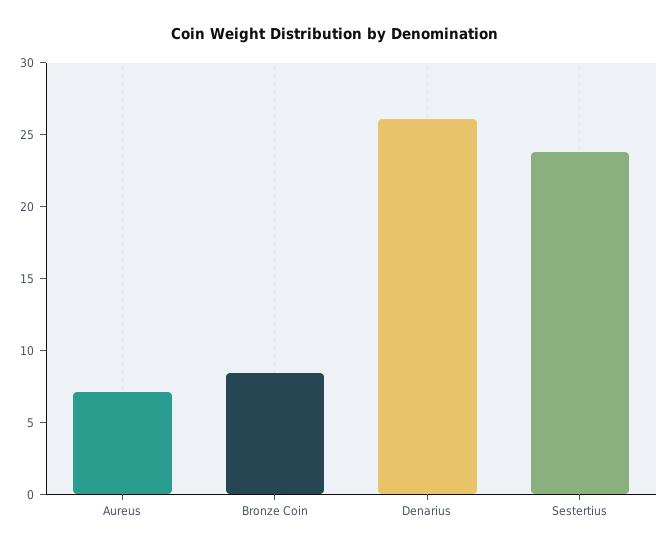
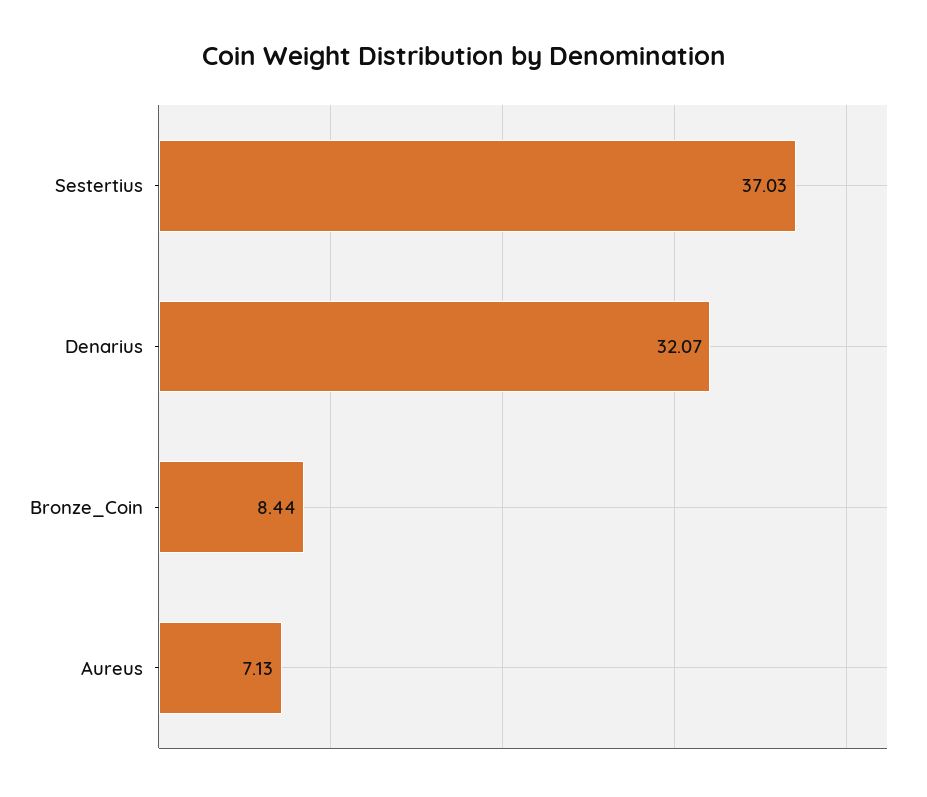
  {
    "Aureus": 7.13,
    "Bronze Coin": 8.44,
-   "Denarius": 26,
+   "Denarius": 32.07,
-   "Sestertius": 24
+   "Sestertius": 37.03
  }

